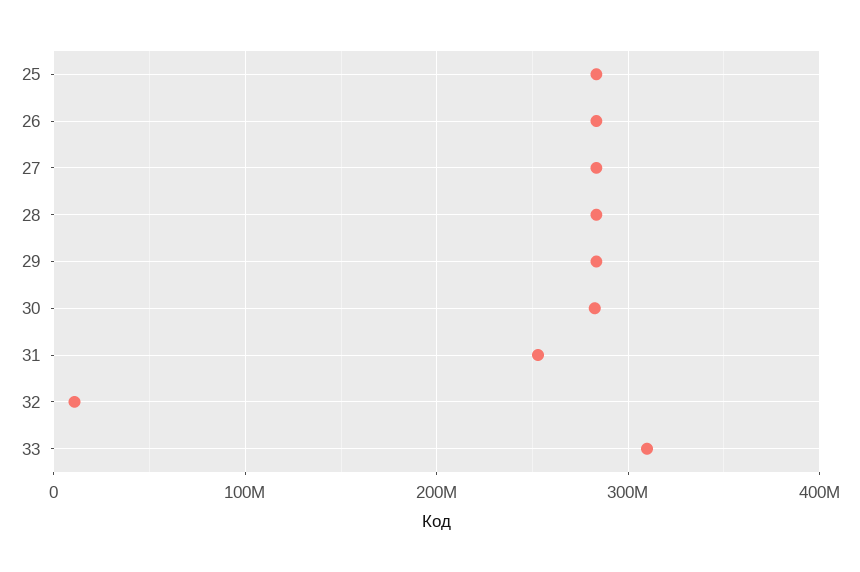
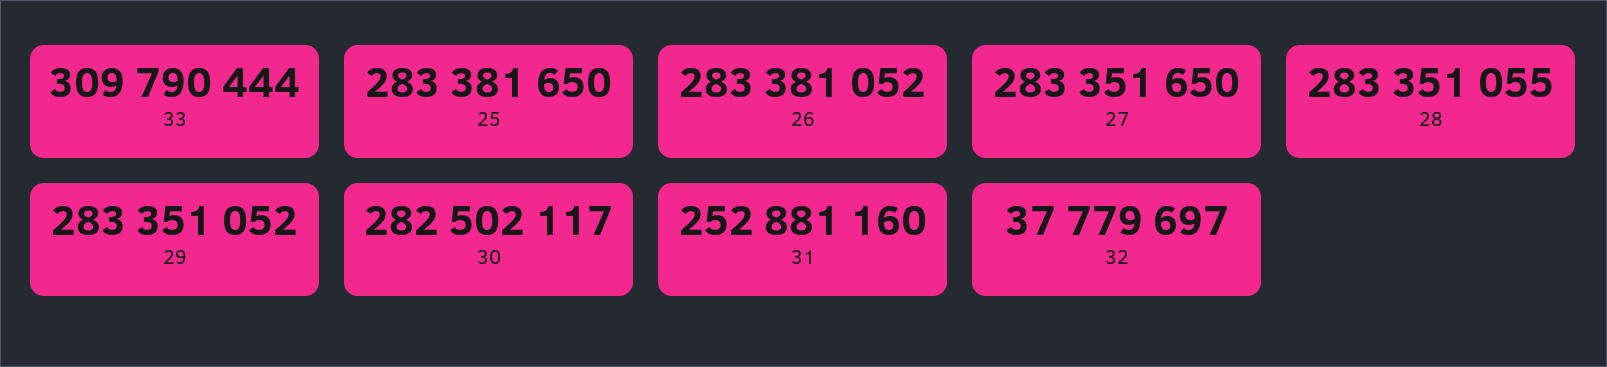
  {
    "25": 283381650,
    "26": 283381052,
    "27": 283351650,
    "28": 283351055,
    "29": 283351052,
    "30": 282502117,
    "31": 252881160,
-   "32": 10000000,
+   "32": 37779697,
    "33": 309790444
  }

